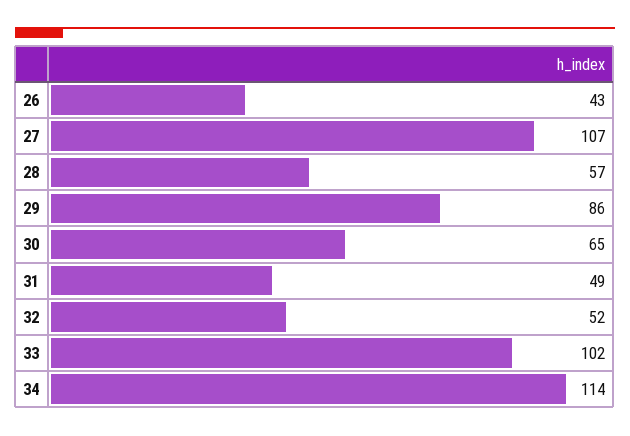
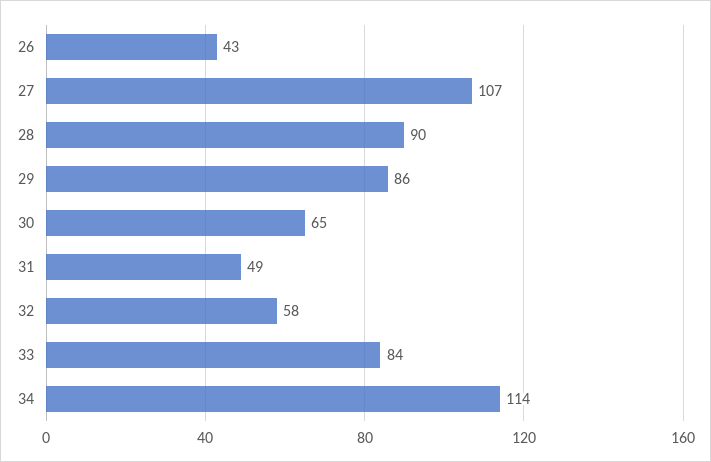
  {
    "26": 43,
    "27": 107,
-   "28": 57,
+   "28": 90,
    "29": 86,
    "30": 65,
    "31": 49,
-   "32": 52,
+   "32": 58,
-   "33": 102,
+   "33": 84,
    "34": 114
  }

